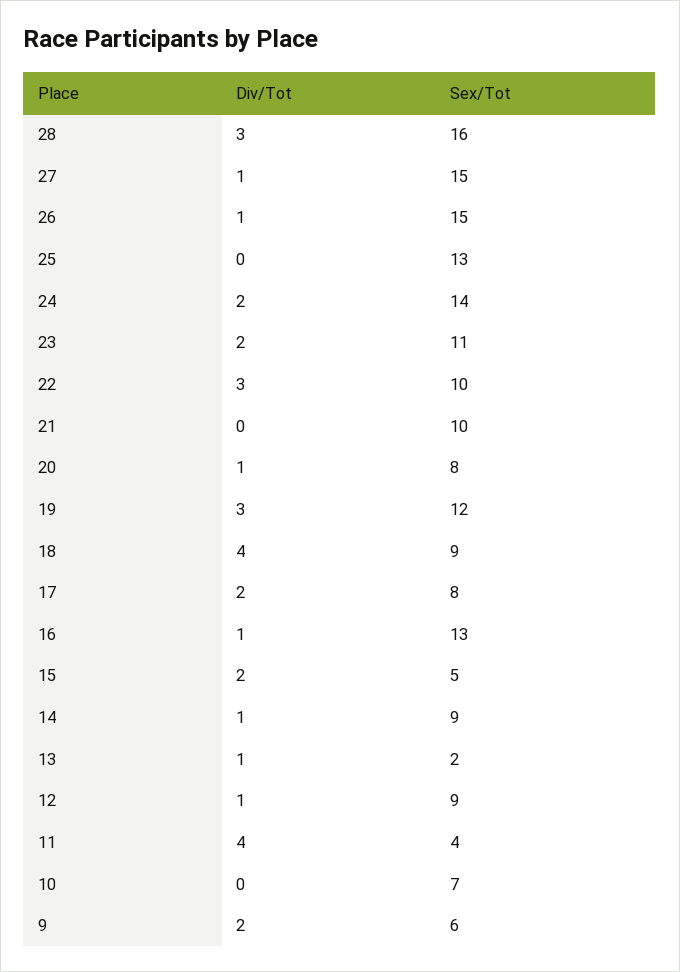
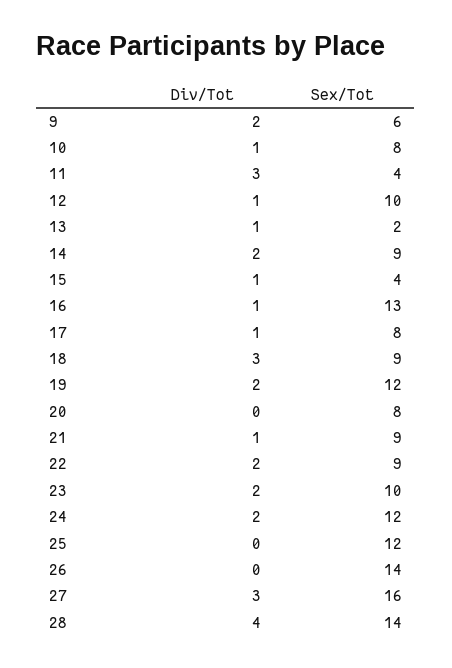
  {
    "Div/Tot": {
-     "28": 3,
+     "28": 4,
-     "27": 1,
+     "27": 3,
-     "26": 1,
+     "26": 0,
      "25": 0,
      "24": 2,
      "23": 2,
-     "22": 3,
+     "22": 2,
-     "21": 0,
+     "21": 1,
-     "20": 1,
+     "20": 0,
-     "19": 3,
+     "19": 2,
-     "18": 4,
+     "18": 3,
-     "17": 2,
+     "17": 1,
      "16": 1,
-     "15": 2,
+     "15": 1,
-     "14": 1,
+     "14": 2,
      "13": 1,
      "12": 1,
-     "11": 4,
+     "11": 3,
-     "10": 0,
+     "10": 1,
      "9": 2
    },
    "Sex/Tot": {
-     "28": 16,
+     "28": 14,
-     "27": 15,
+     "27": 16,
-     "26": 15,
+     "26": 14,
-     "25": 13,
+     "25": 12,
-     "24": 14,
+     "24": 12,
-     "23": 11,
+     "23": 10,
-     "22": 10,
+     "22": 9,
-     "21": 10,
+     "21": 9,
      "20": 8,
      "19": 12,
      "18": 9,
      "17": 8,
      "16": 13,
-     "15": 5,
+     "15": 4,
      "14": 9,
      "13": 2,
-     "12": 9,
+     "12": 10,
      "11": 4,
-     "10": 7,
+     "10": 8,
      "9": 6
    }
  }

